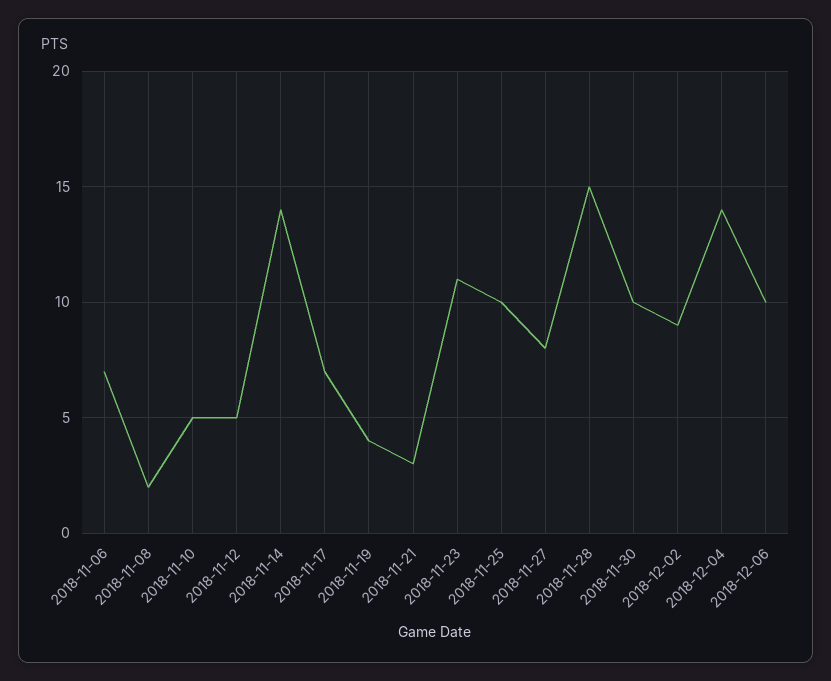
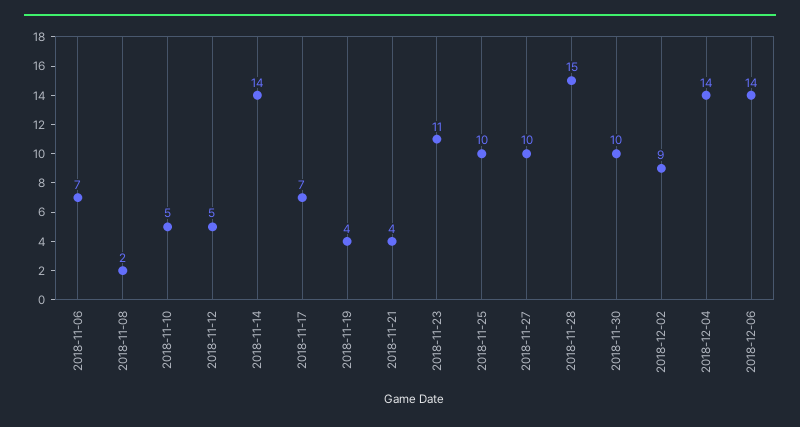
  {
    "2018-11-06": 7,
    "2018-11-08": 2,
    "2018-11-10": 5,
    "2018-11-12": 5,
    "2018-11-14": 14,
    "2018-11-17": 7,
    "2018-11-19": 4,
-   "2018-11-21": 3,
+   "2018-11-21": 4,
    "2018-11-23": 11,
    "2018-11-25": 10,
-   "2018-11-27": 8,
+   "2018-11-27": 10,
    "2018-11-28": 15,
    "2018-11-30": 10,
    "2018-12-02": 9,
    "2018-12-04": 14,
-   "2018-12-06": 10
+   "2018-12-06": 14
  }

